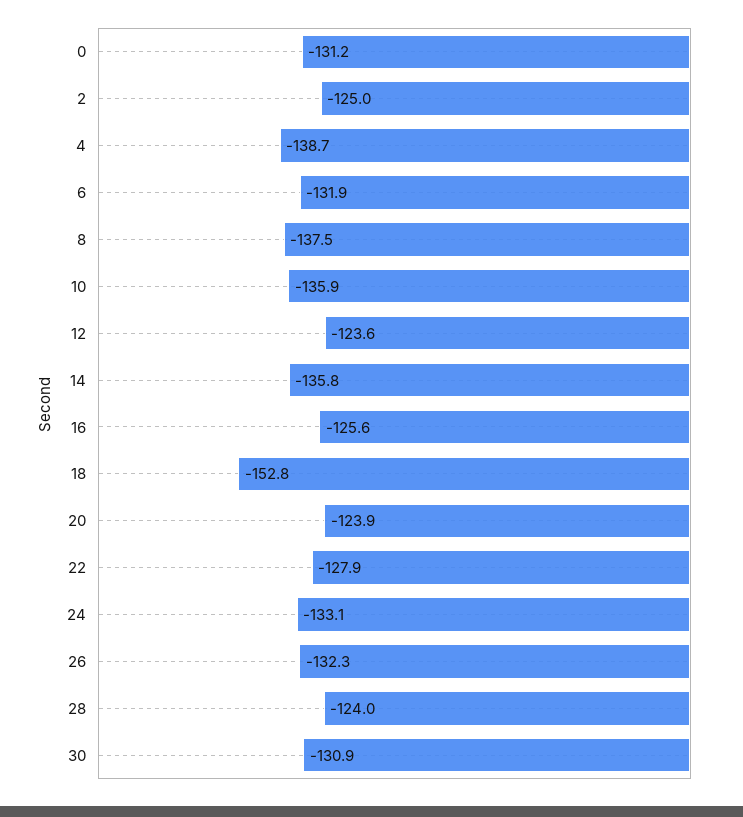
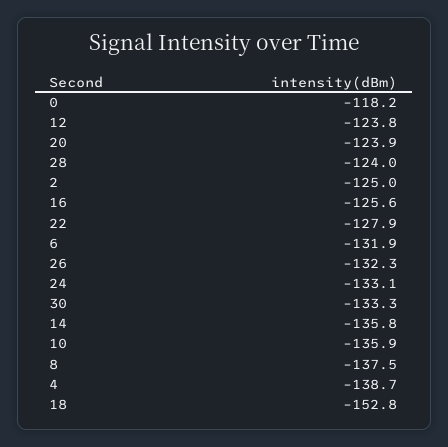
  {
-   "0": -131.2,
+   "0": -118.2,
    "2": -125,
    "4": -138.7,
    "6": -131.9,
    "8": -137.5,
    "10": -135.9,
-   "12": -123.6,
+   "12": -123.8,
    "14": -135.8,
    "16": -125.6,
    "18": -152.8,
    "20": -123.9,
    "22": -127.9,
    "24": -133.1,
    "26": -132.3,
    "28": -124,
-   "30": -130.9
+   "30": -133.3
  }

